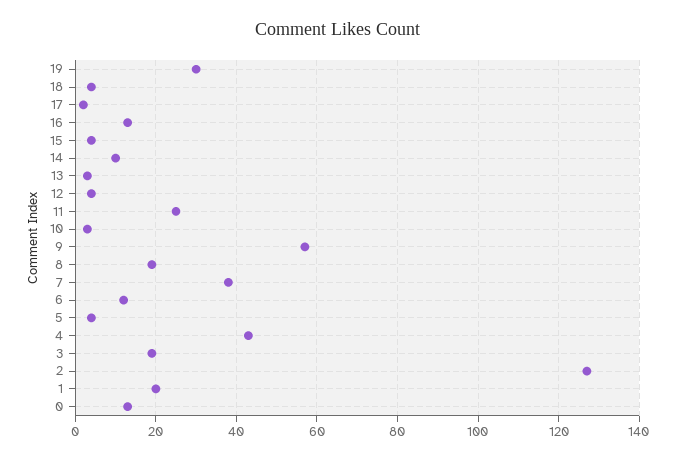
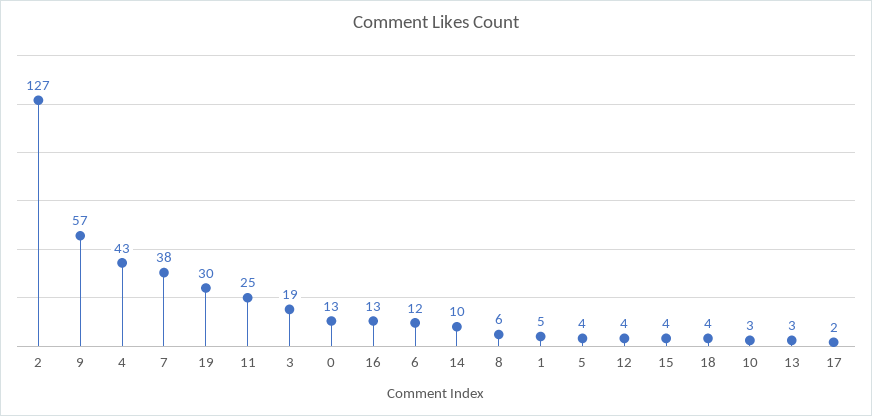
  {
    "19": 30,
    "18": 4,
    "17": 2,
    "16": 13,
    "15": 4,
    "14": 10,
    "13": 3,
    "12": 4,
    "11": 25,
    "10": 3,
    "9": 57,
-   "8": 20,
+   "8": 6,
    "7": 38,
    "6": 12,
    "5": 4,
    "4": 43,
    "3": 19,
    "2": 127,
-   "1": 20,
+   "1": 5,
    "0": 13
  }

